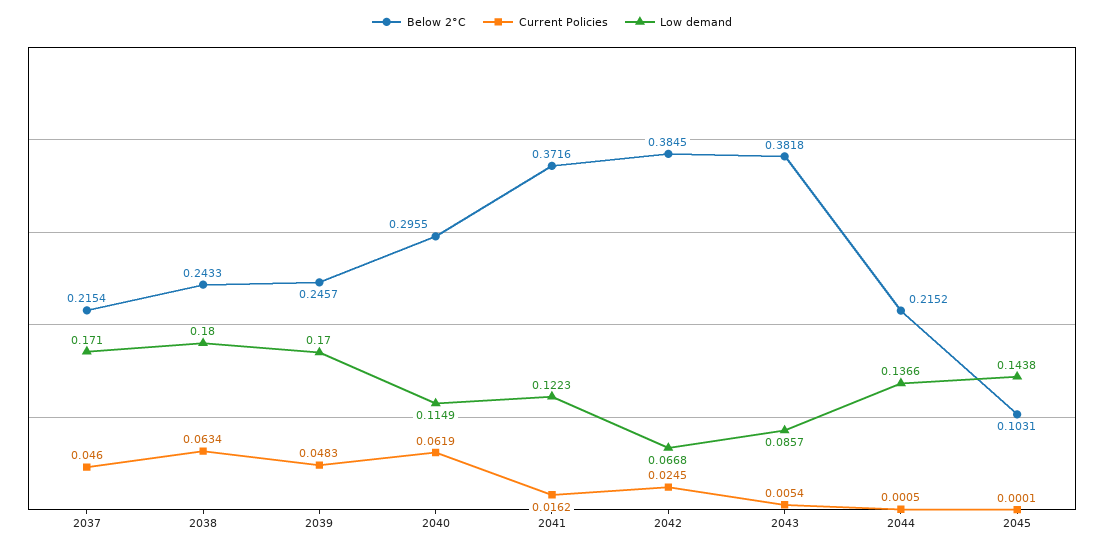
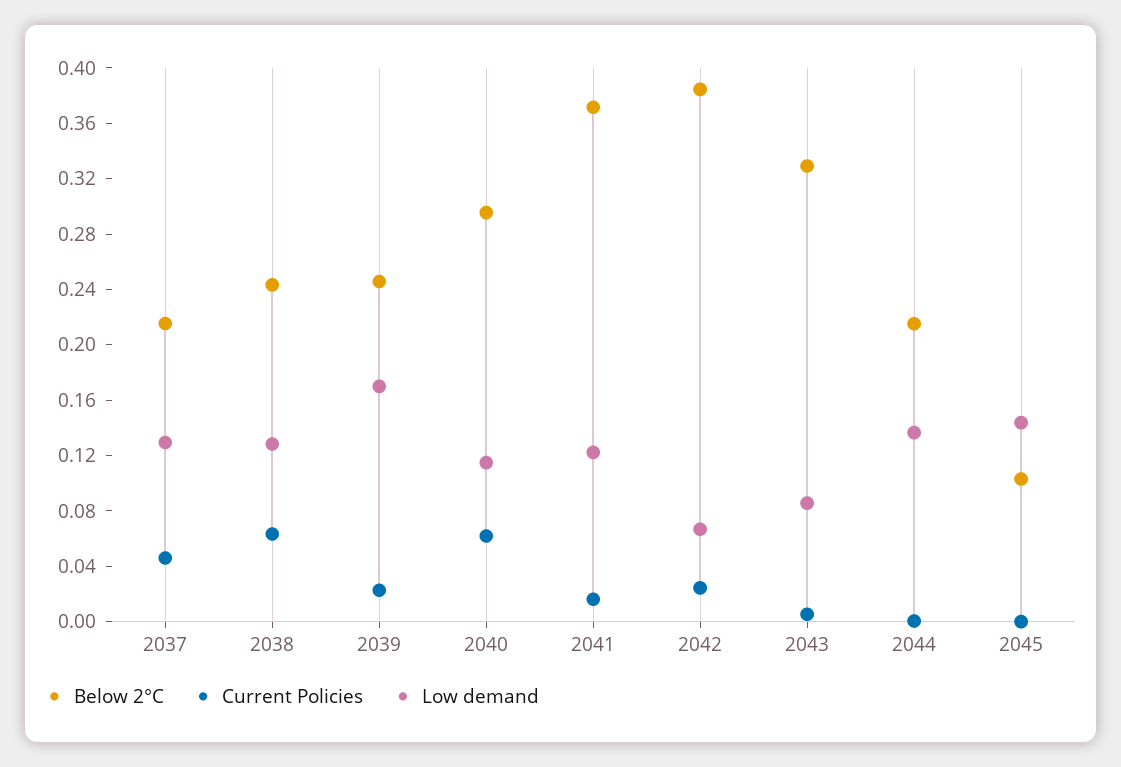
  {
    "Below 2°C": {
      "2037": 0.2154,
      "2038": 0.2433,
      "2039": 0.2457,
      "2040": 0.2955,
      "2041": 0.3716,
      "2042": 0.3845,
-     "2043": 0.3818,
+     "2043": 0.33,
      "2044": 0.2152,
      "2045": 0.1031
    },
    "Current Policies": {
      "2037": 0.046,
      "2038": 0.0634,
-     "2039": 0.0483,
+     "2039": 0.02,
      "2040": 0.0619,
      "2041": 0.0162,
      "2042": 0.0245,
      "2043": 0.0054,
      "2044": 0.0005,
      "2045": 0.0001
    },
    "Low demand": {
-     "2037": 0.171,
+     "2037": 0.13,
-     "2038": 0.18,
+     "2038": 0.13,
      "2039": 0.17,
      "2040": 0.1149,
      "2041": 0.1223,
      "2042": 0.0668,
      "2043": 0.0857,
      "2044": 0.1366,
      "2045": 0.1438
    }
  }

